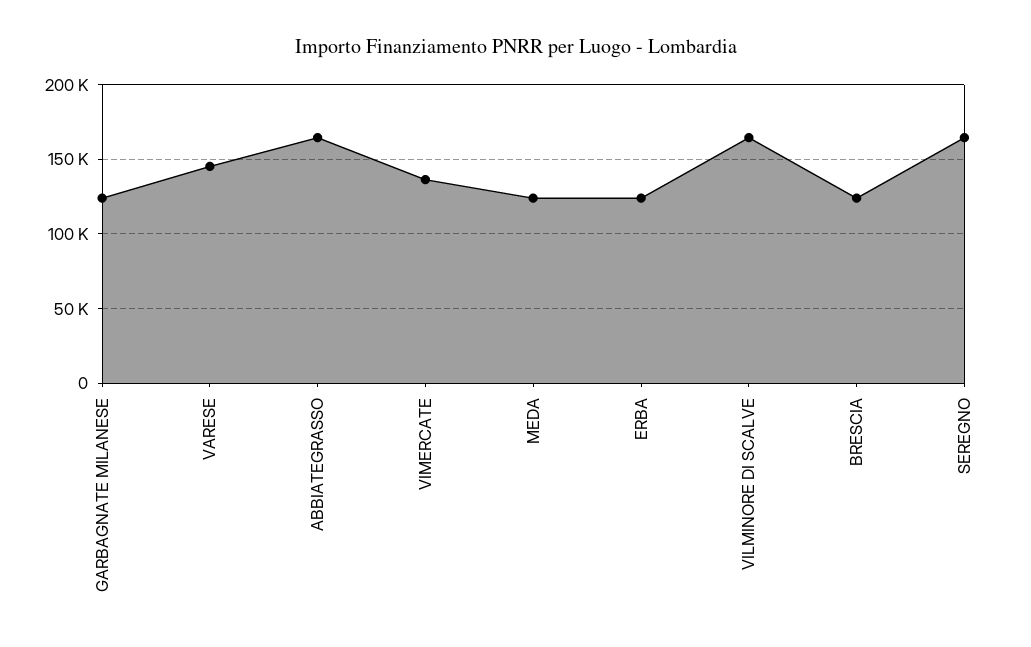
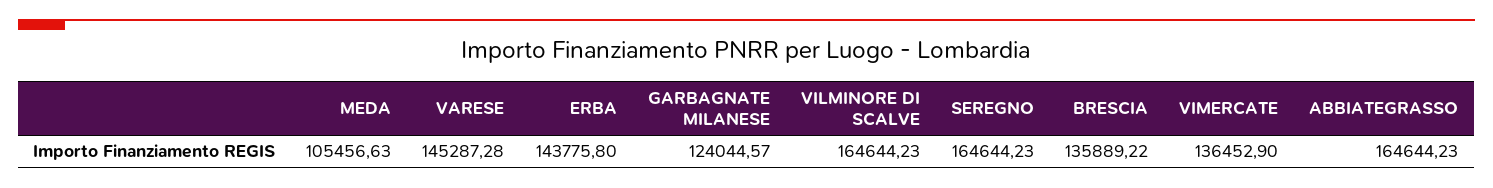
  {
    "GARBAGNATE MILANESE": 124044.57,
    "VARESE": 145287.28,
    "ABBIATEGRASSO": 164644.23,
    "VIMERCATE": 136452.9,
-   "MEDA": 125000,
+   "MEDA": 105456.63,
-   "ERBA": 125000,
+   "ERBA": 143775.8,
    "VILMINORE DI SCALVE": 164644.23,
-   "BRESCIA": 125000,
+   "BRESCIA": 135889.22,
    "SEREGNO": 164644.23
  }

